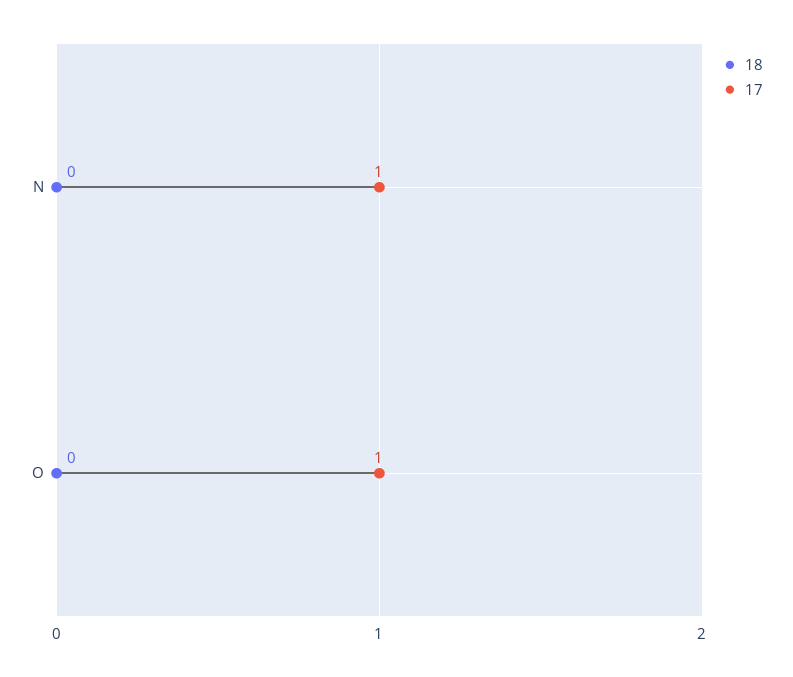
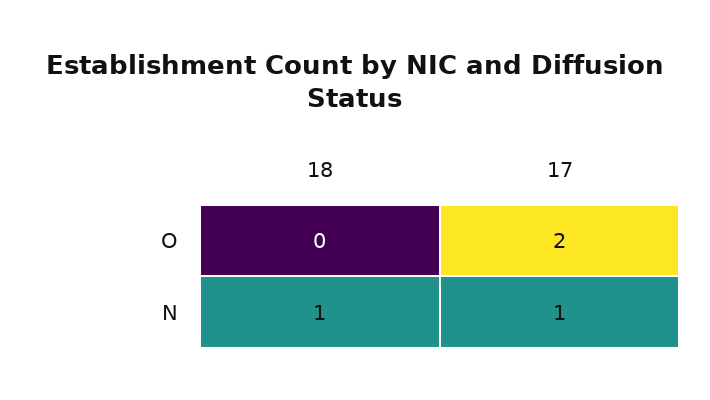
  {
    "18": {
-     "N": 0,
+     "N": 1,
      "O": 0
    },
    "17": {
      "N": 1,
-     "O": 1
+     "O": 2
    }
  }

